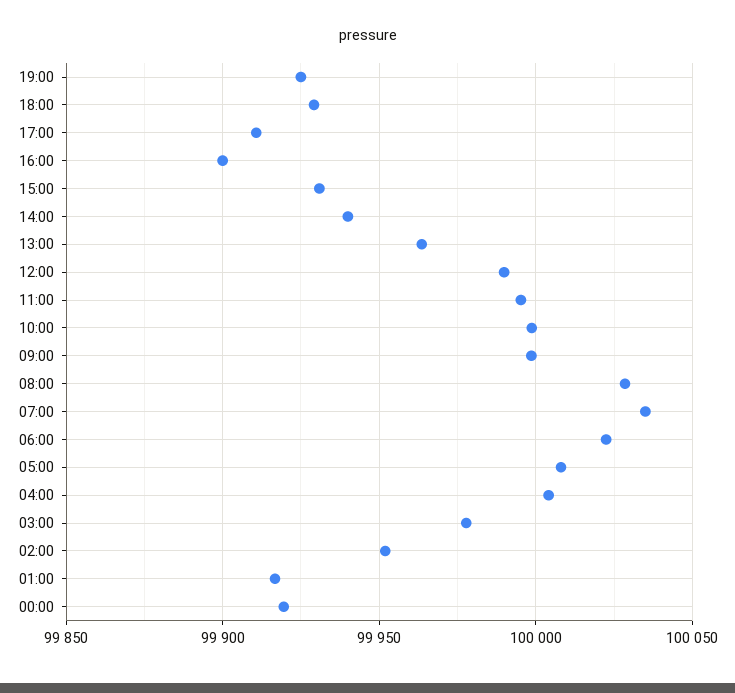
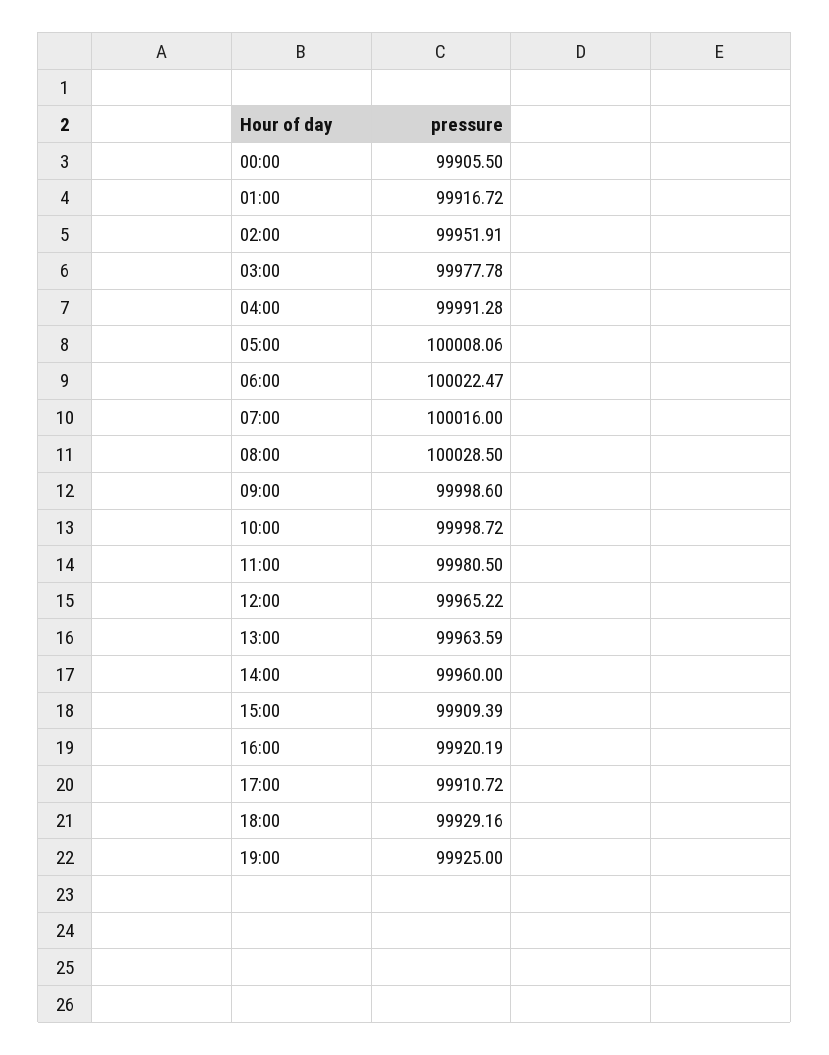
  {
    "19:00": 99925,
    "18:00": 99929.16,
    "17:00": 99910.72,
-   "16:00": 99900,
+   "16:00": 99920.19,
-   "15:00": 99930,
+   "15:00": 99909.39,
-   "14:00": 99940,
+   "14:00": 99960,
    "13:00": 99963.59,
-   "12:00": 99990,
+   "12:00": 99965.22,
-   "11:00": 99995,
+   "11:00": 99980.5,
    "10:00": 99998.72,
    "09:00": 99998.6,
    "08:00": 100028.5,
-   "07:00": 100035,
+   "07:00": 100016,
    "06:00": 100022.47,
    "05:00": 100008.06,
-   "04:00": 100005,
+   "04:00": 99991.28,
    "03:00": 99977.78,
    "02:00": 99951.91,
    "01:00": 99916.72,
-   "00:00": 99920
+   "00:00": 99905.5
  }

